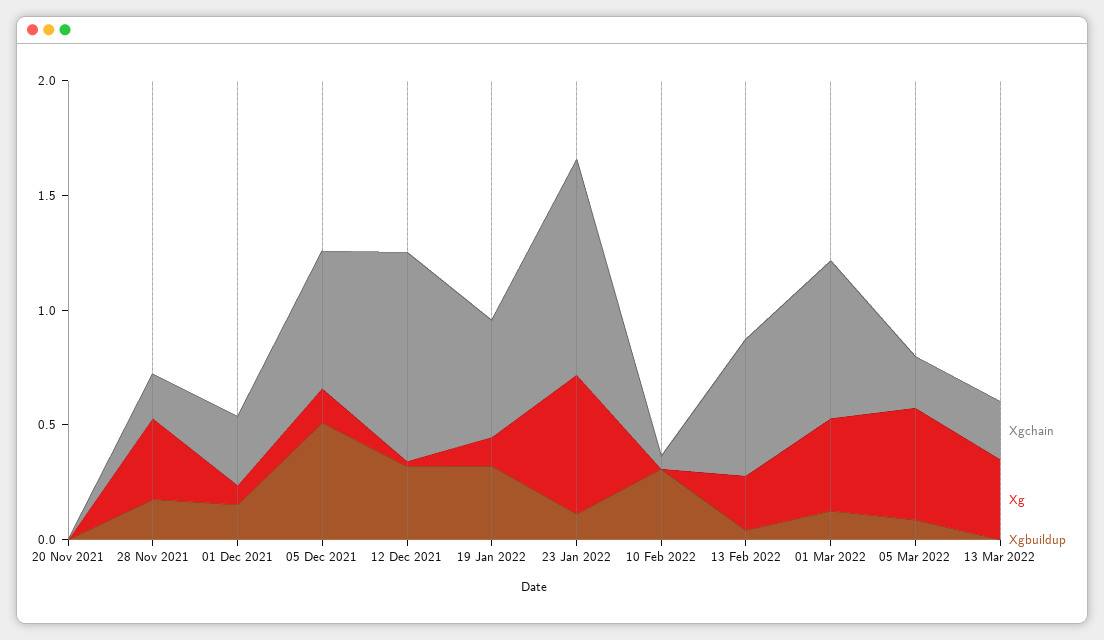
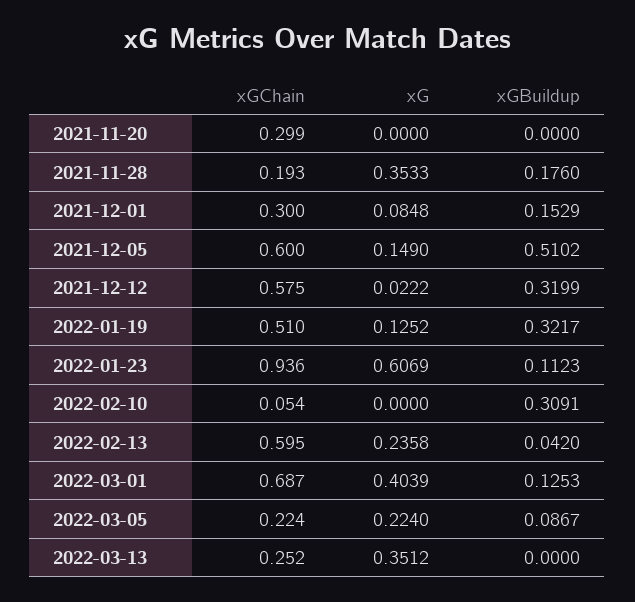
  {
    "Xgchain": {
-     "20 Nov 2021": 0,
+     "20 Nov 2021": 0.299,
      "28 Nov 2021": 0.193,
      "01 Dec 2021": 0.3,
      "05 Dec 2021": 0.6,
-     "12 Dec 2021": 0.9,
+     "12 Dec 2021": 0.575,
      "19 Jan 2022": 0.51,
      "23 Jan 2022": 0.936,
      "10 Feb 2022": 0.054,
      "13 Feb 2022": 0.595,
      "01 Mar 2022": 0.687,
      "05 Mar 2022": 0.224,
      "13 Mar 2022": 0.252
    },
    "Xg": {
      "20 Nov 2021": 0,
      "28 Nov 2021": 0.3533,
      "01 Dec 2021": 0.0848,
      "05 Dec 2021": 0.149,
      "12 Dec 2021": 0.0222,
      "19 Jan 2022": 0.1252,
      "23 Jan 2022": 0.6069,
      "10 Feb 2022": 0,
      "13 Feb 2022": 0.2358,
      "01 Mar 2022": 0.4039,
-     "05 Mar 2022": 0.5,
+     "05 Mar 2022": 0.224,
      "13 Mar 2022": 0.3512
    },
    "Xgbuildup": {
      "20 Nov 2021": 0,
      "28 Nov 2021": 0.176,
      "01 Dec 2021": 0.1529,
      "05 Dec 2021": 0.5102,
      "12 Dec 2021": 0.3199,
      "19 Jan 2022": 0.3217,
      "23 Jan 2022": 0.1123,
      "10 Feb 2022": 0.3091,
      "13 Feb 2022": 0.042,
      "01 Mar 2022": 0.1253,
      "05 Mar 2022": 0.0867,
      "13 Mar 2022": 0
    }
  }

